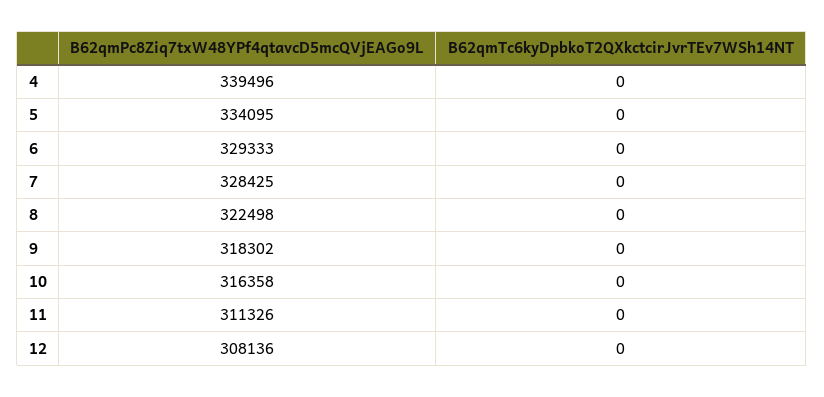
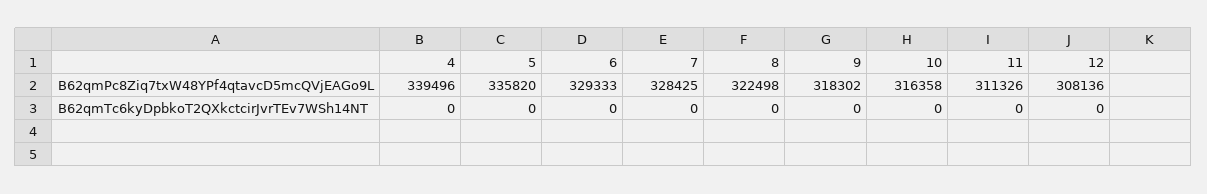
  {
    "B62qmPc8Ziq7txW48YPf4qtavcD5mcQVjEAGo9L": {
      "4": 339496,
-     "5": 334095,
+     "5": 335820,
      "6": 329333,
      "7": 328425,
      "8": 322498,
      "9": 318302,
      "10": 316358,
      "11": 311326,
      "12": 308136
    },
    "B62qmTc6kyDpbkoT2QXkctcirJvrTEv7WSh14NT": {
      "4": 0,
      "5": 0,
      "6": 0,
      "7": 0,
      "8": 0,
      "9": 0,
      "10": 0,
      "11": 0,
      "12": 0
    }
  }

